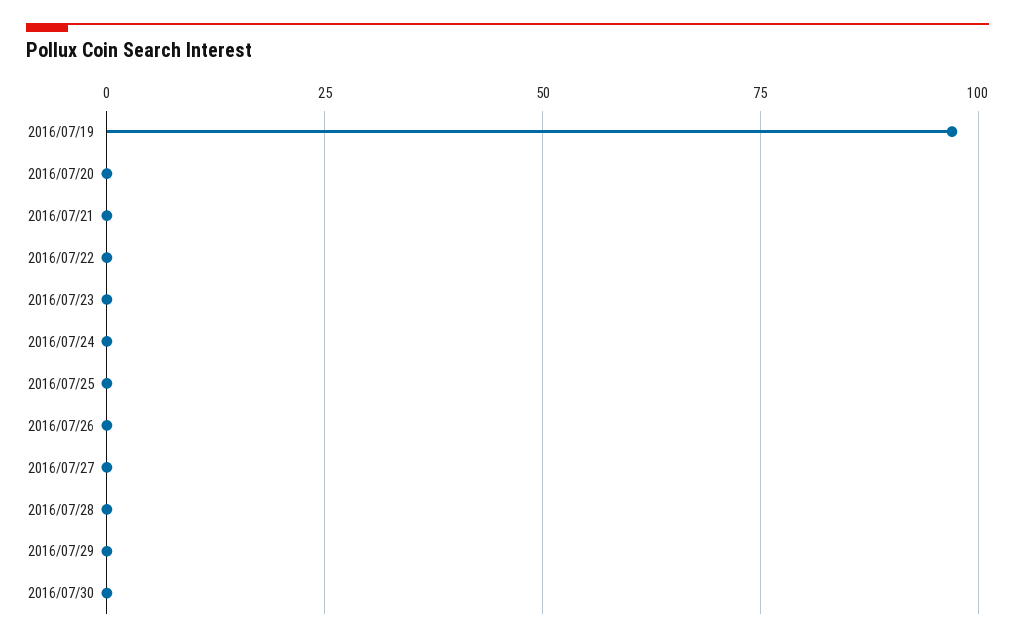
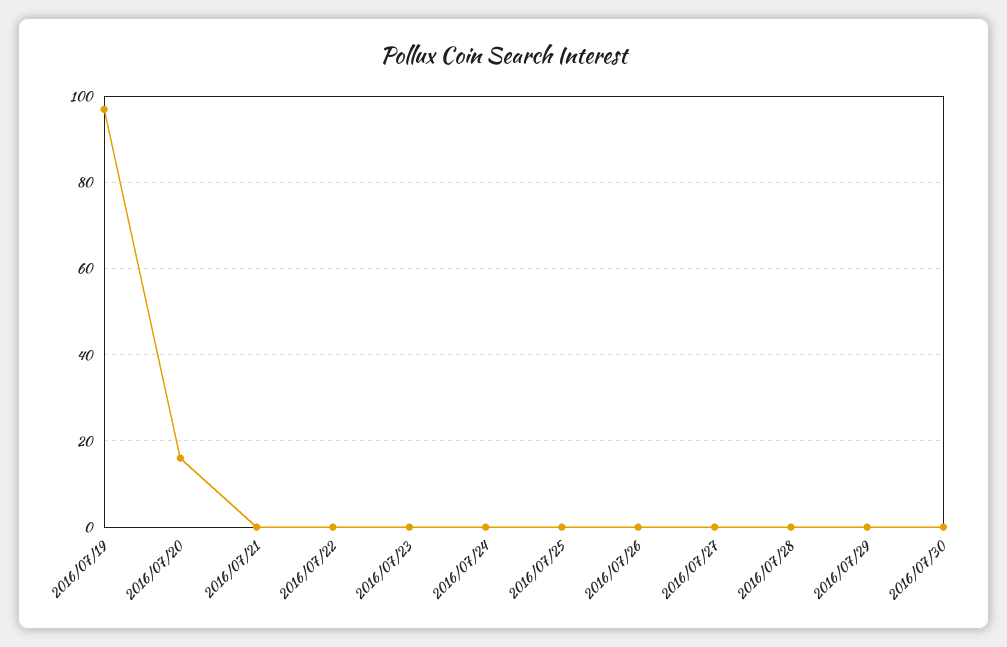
  {
    "2016/07/19": 95,
-   "2016/07/20": 0,
+   "2016/07/20": 15,
    "2016/07/21": 0,
    "2016/07/22": 0,
    "2016/07/23": 0,
    "2016/07/24": 0,
    "2016/07/25": 0,
    "2016/07/26": 0,
    "2016/07/27": 0,
    "2016/07/28": 0,
    "2016/07/29": 0,
    "2016/07/30": 0
  }

